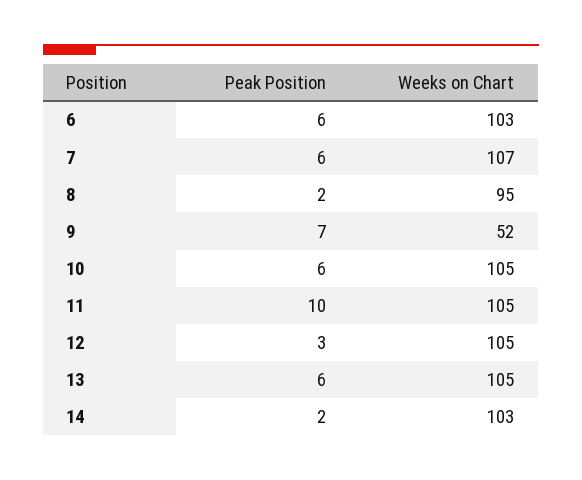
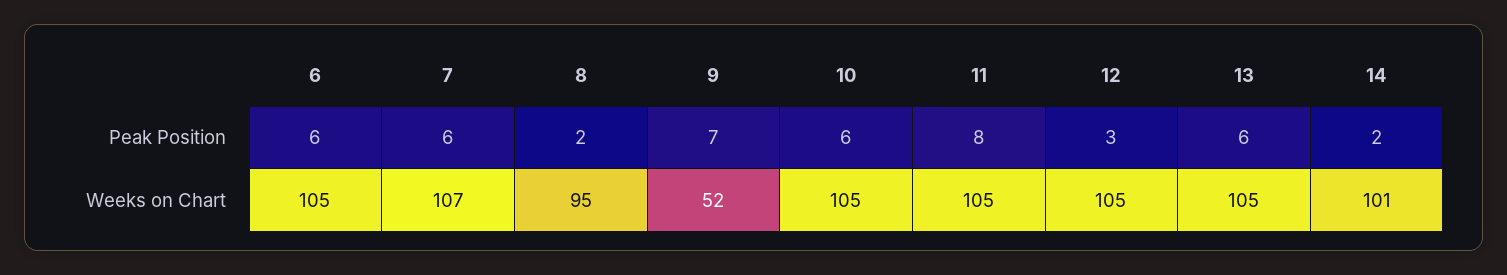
  {
    "Peak Position": {
      "6": 6,
      "7": 6,
      "8": 2,
      "9": 7,
      "10": 6,
-     "11": 10,
+     "11": 8,
      "12": 3,
      "13": 6,
      "14": 2
    },
    "Weeks on Chart": {
-     "6": 103,
+     "6": 105,
      "7": 107,
      "8": 95,
      "9": 52,
      "10": 105,
      "11": 105,
      "12": 105,
      "13": 105,
-     "14": 103
+     "14": 101
    }
  }

